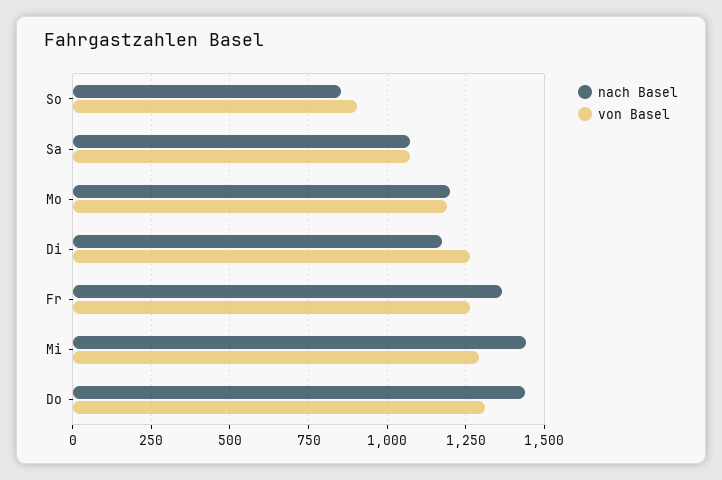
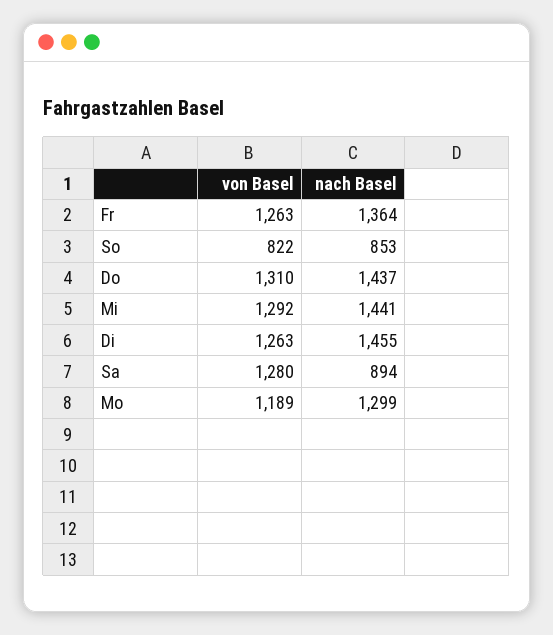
  {
    "nach Basel": {
      "So": 853,
-     "Sa": 1075,
+     "Sa": 894,
-     "Mo": 1200,
+     "Mo": 1299,
-     "Di": 1175,
+     "Di": 1455,
      "Fr": 1364,
      "Mi": 1441,
      "Do": 1437
    },
    "von Basel": {
-     "So": 900,
+     "So": 822,
-     "Sa": 1075,
+     "Sa": 1280,
      "Mo": 1189,
      "Di": 1263,
      "Fr": 1263,
      "Mi": 1292,
      "Do": 1310
    }
  }

